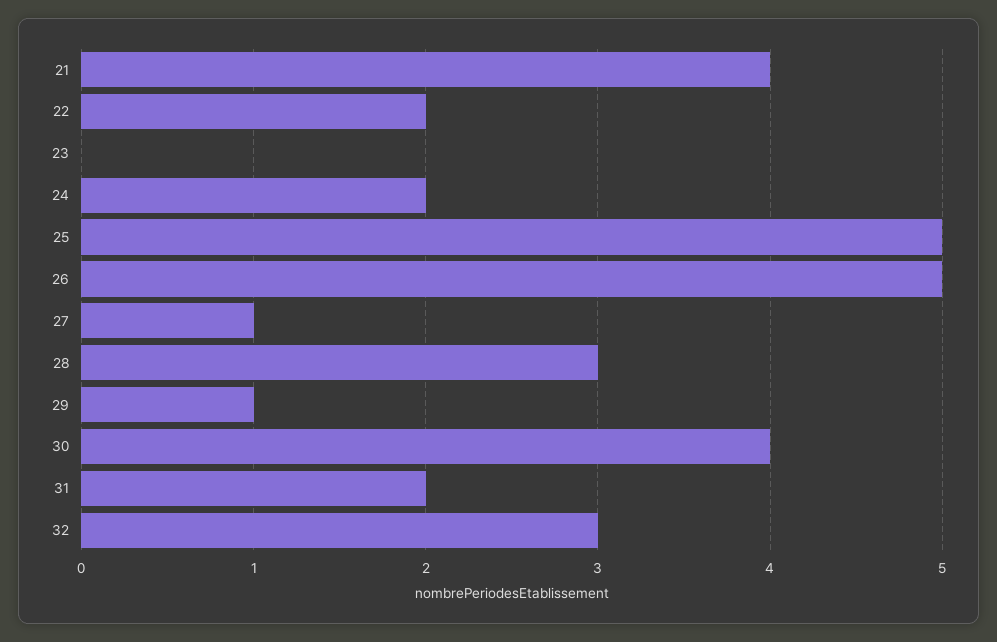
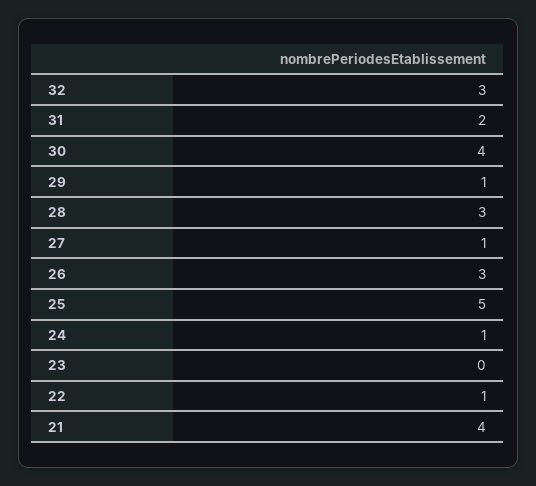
  {
    "21": 4,
-   "22": 2,
+   "22": 1,
    "23": 0,
-   "24": 2,
+   "24": 1,
    "25": 5,
-   "26": 5,
+   "26": 3,
    "27": 1,
    "28": 3,
    "29": 1,
    "30": 4,
    "31": 2,
    "32": 3
  }

